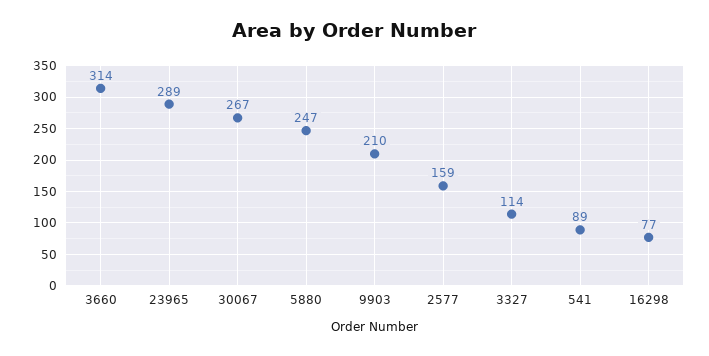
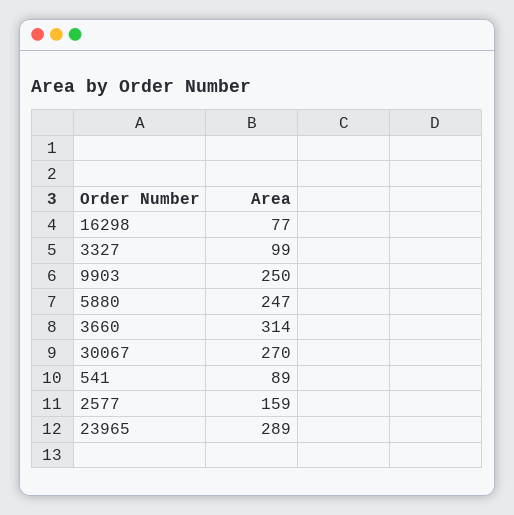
  {
    "3660": 314,
    "23965": 289,
-   "30067": 267,
+   "30067": 270,
    "5880": 247,
-   "9903": 210,
+   "9903": 250,
    "2577": 159,
-   "3327": 114,
+   "3327": 99,
    "541": 89,
    "16298": 77
  }

